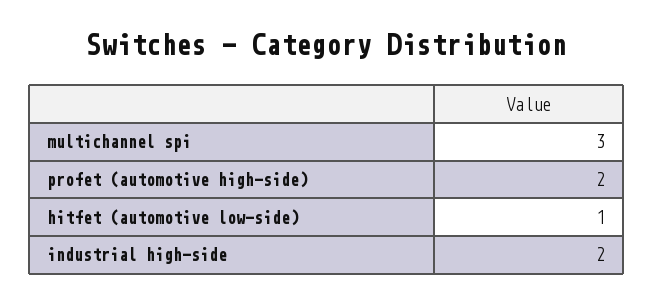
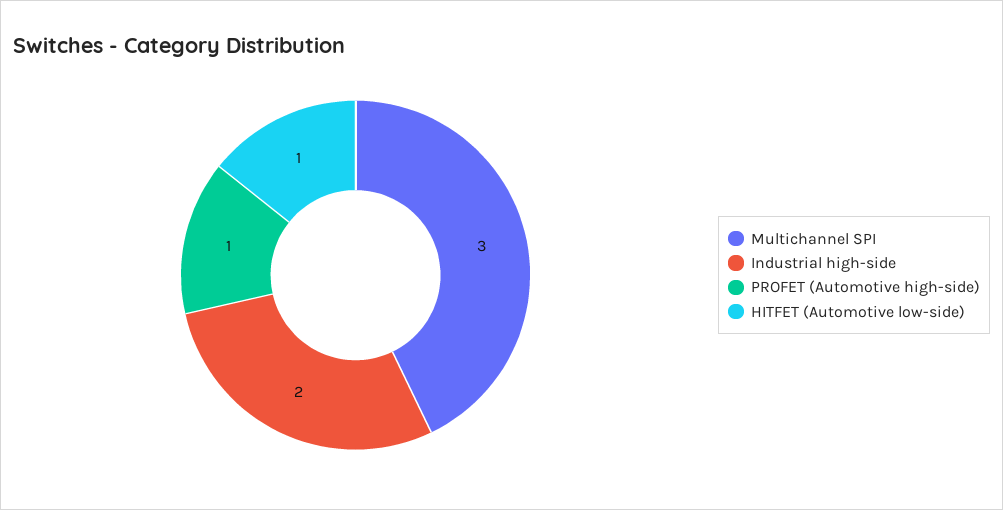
  {
    "multichannel spi": 3,
-   "profet (automotive high-side)": 2,
+   "profet (automotive high-side)": 1,
    "hitfet (automotive low-side)": 1,
    "industrial high-side": 2
  }

